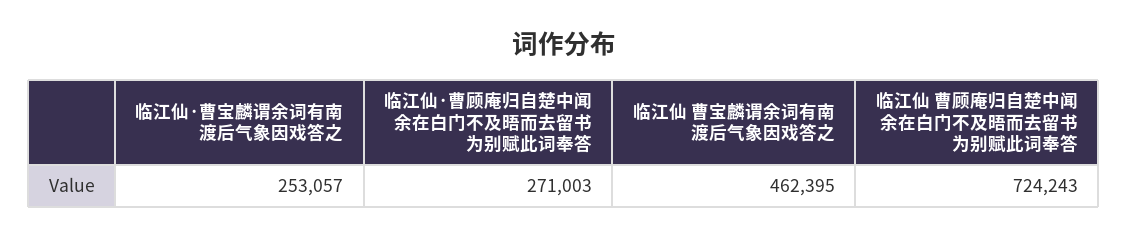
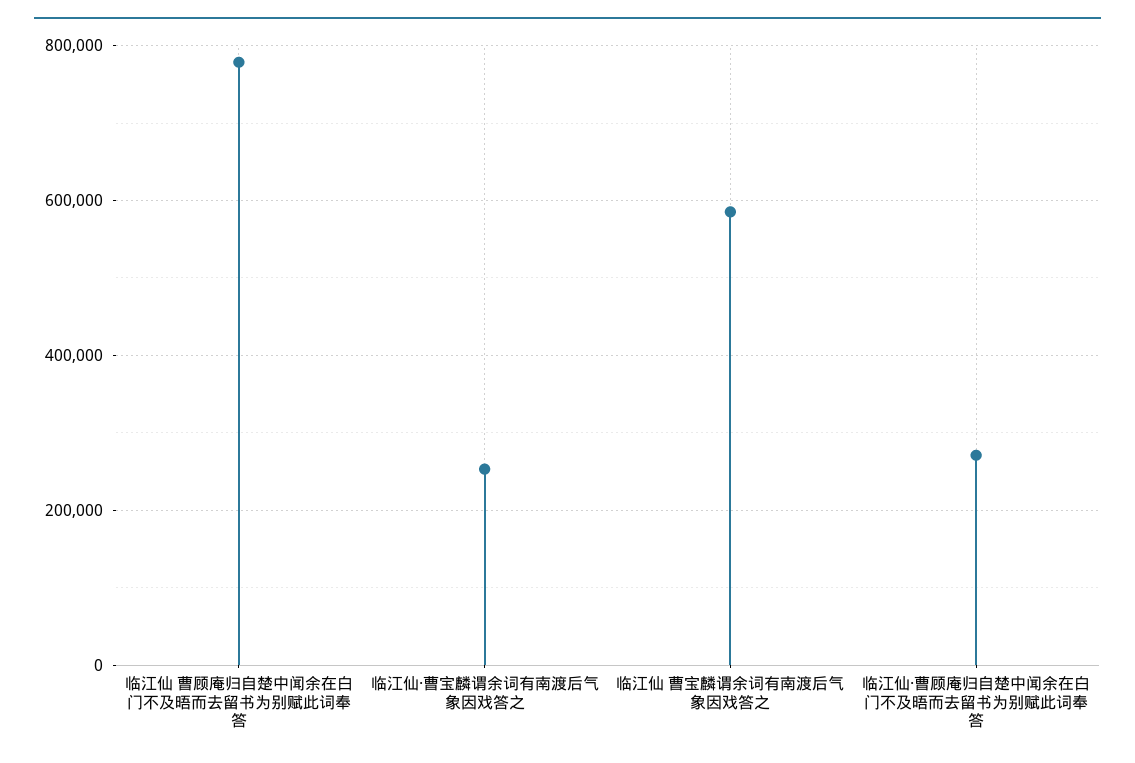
  {
    "临江仙·曹宝麟谓余词有南渡后气象因戏答之": 253057,
    "临江仙·曹顾庵归自楚中闻余在白门不及晤而去留书为别赋此词奉答": 271003,
-   "临江仙 曹宝麟谓余词有南渡后气象因戏答之": 462395,
+   "临江仙 曹宝麟谓余词有南渡后气象因戏答之": 580000,
-   "临江仙 曹顾庵归自楚中闻余在白门不及晤而去留书为别赋此词奉答": 724243
+   "临江仙 曹顾庵归自楚中闻余在白门不及晤而去留书为别赋此词奉答": 780000
  }

